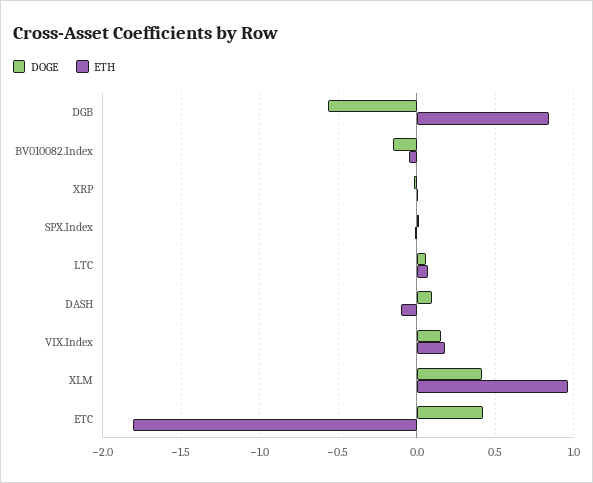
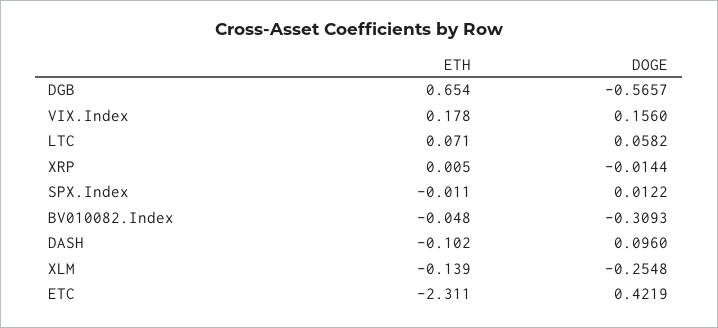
  {
    "DOGE": {
      "DGB": -0.5657,
-     "BV010082.Index": -0.15,
+     "BV010082.Index": -0.3093,
      "XRP": -0.0144,
      "SPX.Index": 0.0122,
      "LTC": 0.0582,
      "DASH": 0.096,
      "VIX.Index": 0.156,
-     "XLM": 0.4,
+     "XLM": -0.2548,
      "ETC": 0.4219
    },
    "ETH": {
-     "DGB": 0.85,
+     "DGB": 0.654,
      "BV010082.Index": -0.048,
      "XRP": 0.005,
      "SPX.Index": -0.011,
      "LTC": 0.071,
      "DASH": -0.102,
      "VIX.Index": 0.178,
-     "XLM": 0.95,
+     "XLM": -0.139,
-     "ETC": -1.8
+     "ETC": -2.311
    }
  }

